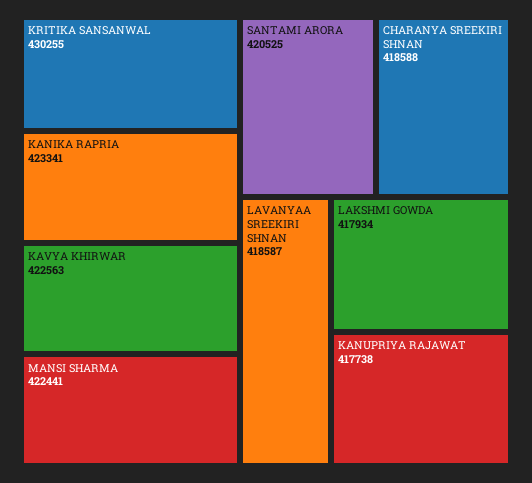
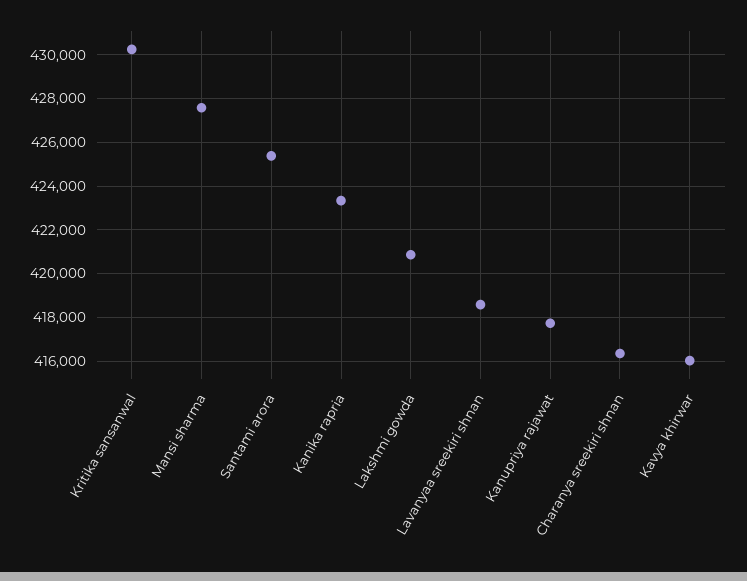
  {
    "KRITIKA SANSANWAL": 430255,
    "KANIKA RAPRIA": 423341,
-   "KAVYA KHIRWAR": 422563,
+   "KAVYA KHIRWAR": 416000,
-   "MANSI SHARMA": 422441,
+   "MANSI SHARMA": 427500,
-   "SANTAMI ARORA": 420525,
+   "SANTAMI ARORA": 425500,
-   "CHARANYA SREEKIRI SHNAN": 418588,
+   "CHARANYA SREEKIRI SHNAN": 416500,
    "LAVANYAA SREEKIRI SHNAN": 418587,
-   "LAKSHMI GOWDA": 417934,
+   "LAKSHMI GOWDA": 421000,
    "KANUPRIYA RAJAWAT": 417738
  }

